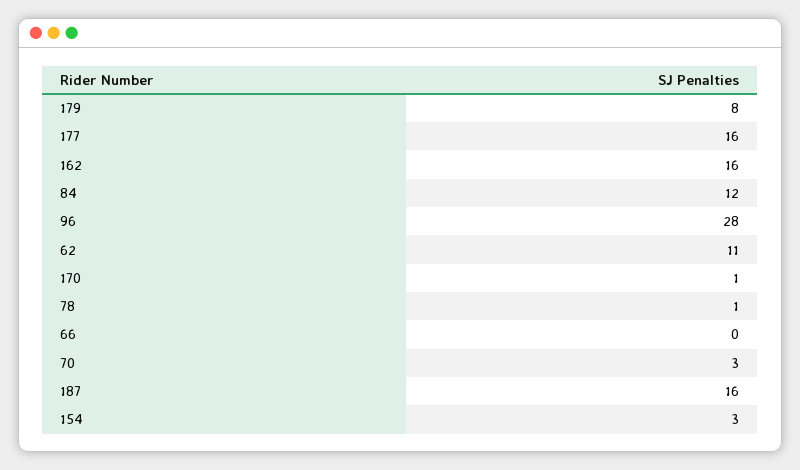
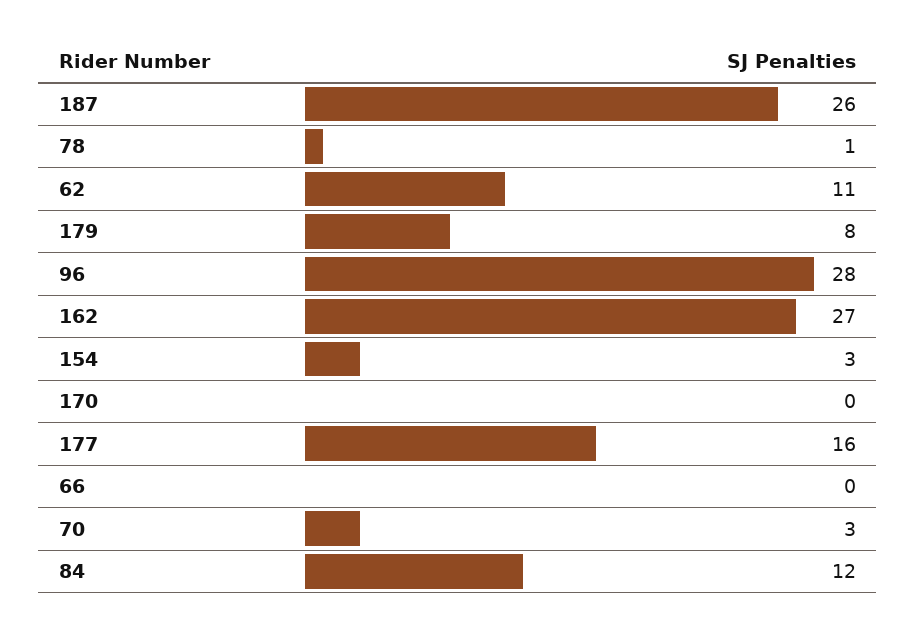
  {
    "179": 8,
    "177": 16,
-   "162": 16,
+   "162": 27,
    "84": 12,
    "96": 28,
    "62": 11,
-   "170": 1,
+   "170": 0,
    "78": 1,
    "66": 0,
    "70": 3,
-   "187": 16,
+   "187": 26,
    "154": 3
  }

